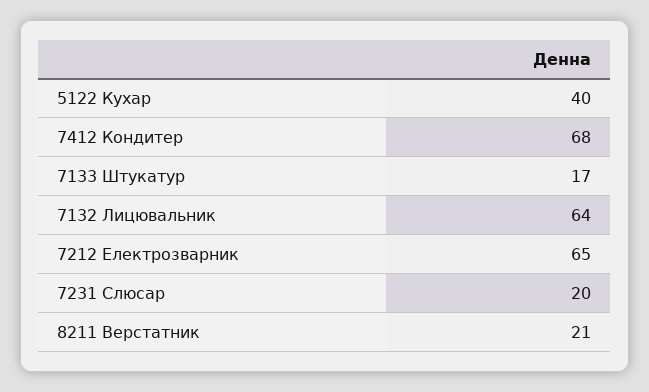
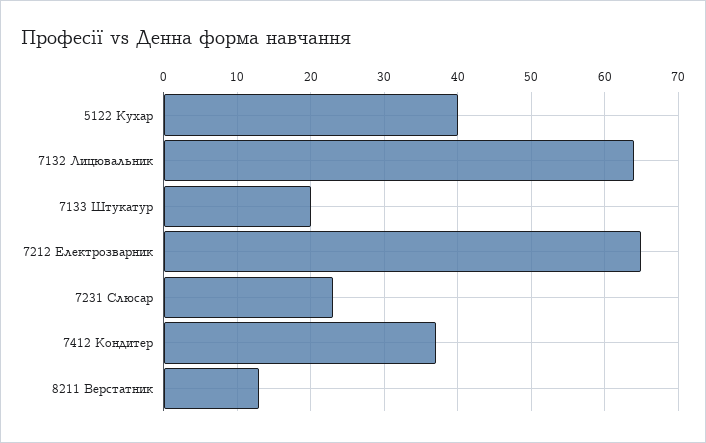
  {
    "5122 Кухар": 40,
-   "7412 Кондитер": 68,
+   "7412 Кондитер": 37,
-   "7133 Штукатур": 17,
+   "7133 Штукатур": 20,
    "7132 Лицювальник": 64,
    "7212 Електрозварник": 65,
-   "7231 Слюсар": 20,
+   "7231 Слюсар": 23,
-   "8211 Верстатник": 21
+   "8211 Верстатник": 13
  }

